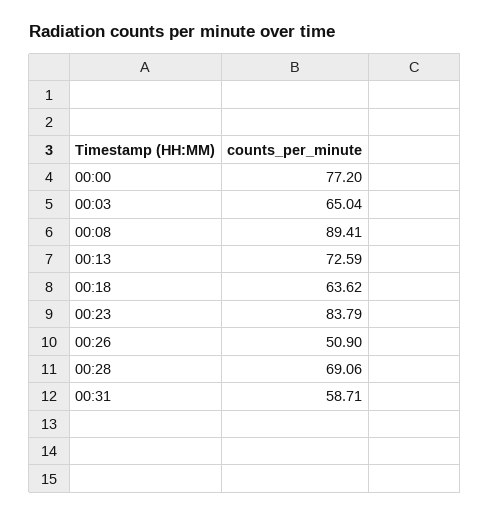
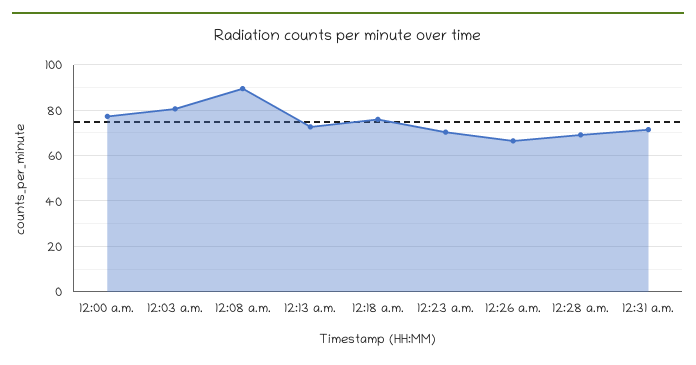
  {
    "00:00": 77.2,
-   "00:03": 65.04,
+   "00:03": 80,
    "00:08": 89.41,
    "00:13": 72.59,
-   "00:18": 63.62,
+   "00:18": 75,
-   "00:23": 83.79,
+   "00:23": 70,
-   "00:26": 50.9,
+   "00:26": 65,
    "00:28": 69.06,
-   "00:31": 58.71
+   "00:31": 70
  }

